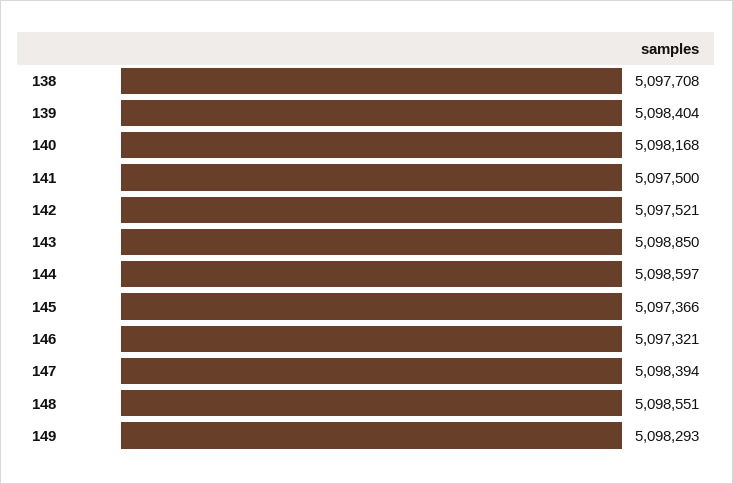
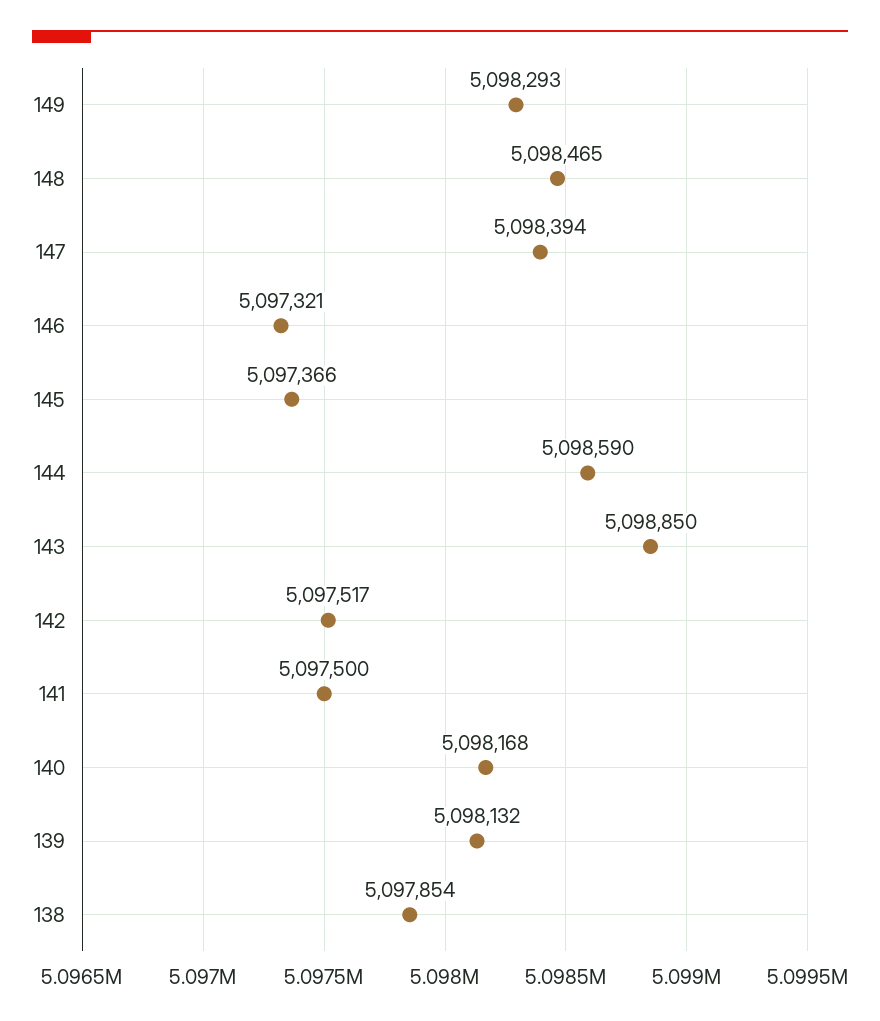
  {
-   "138": 5097708,
+   "138": 5097854,
-   "139": 5098404,
+   "139": 5098132,
    "140": 5098168,
    "141": 5097500,
-   "142": 5097521,
+   "142": 5097517,
    "143": 5098850,
-   "144": 5098597,
+   "144": 5098590,
    "145": 5097366,
    "146": 5097321,
    "147": 5098394,
-   "148": 5098551,
+   "148": 5098465,
    "149": 5098293
  }

